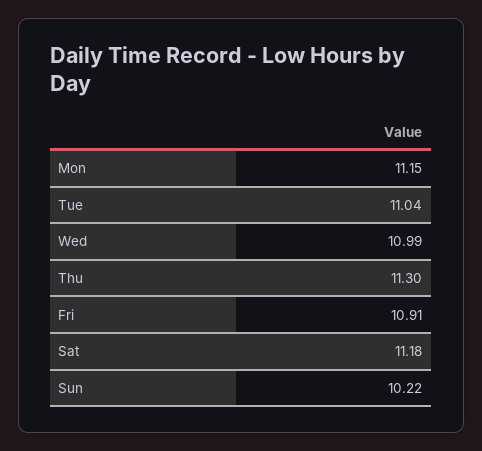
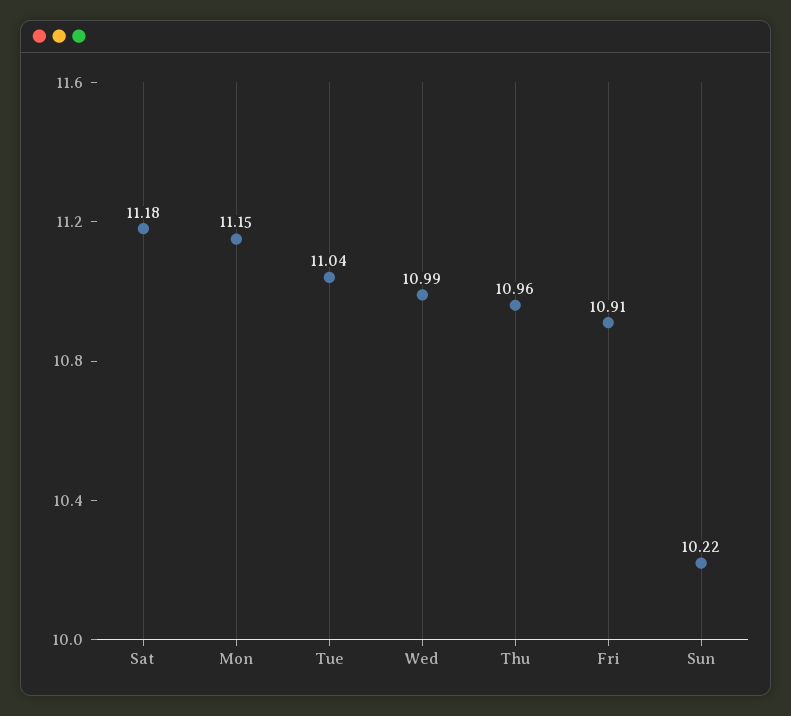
  {
    "Mon": 11.15,
    "Tue": 11.04,
    "Wed": 10.99,
-   "Thu": 11.3,
+   "Thu": 10.96,
    "Fri": 10.91,
    "Sat": 11.18,
    "Sun": 10.22
  }

